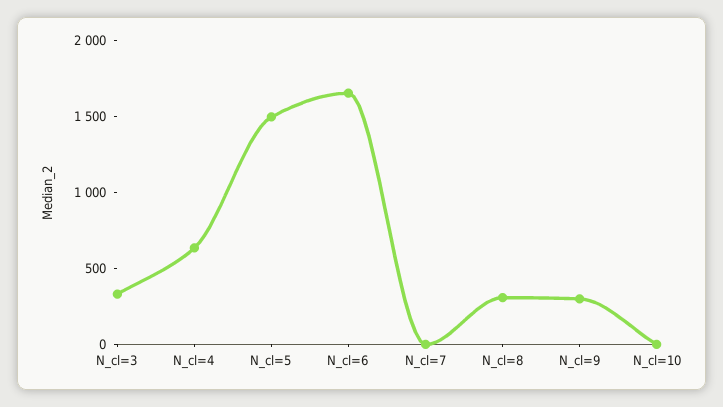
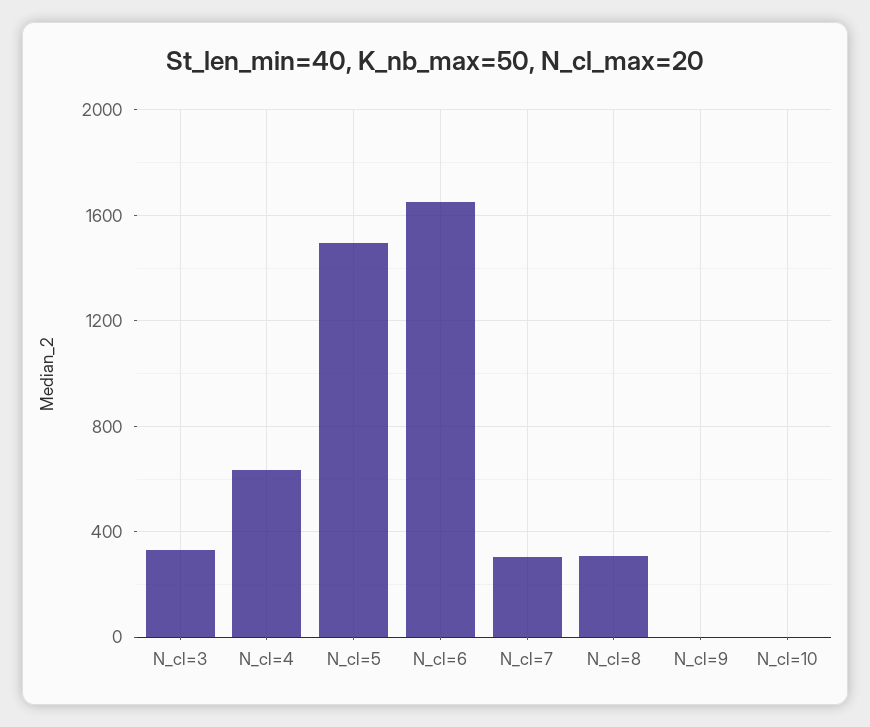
  {
    "N_cl=3": 350,
    "N_cl=4": 650,
    "N_cl=5": 1500,
    "N_cl=6": 1650,
-   "N_cl=7": 0,
+   "N_cl=7": 300,
    "N_cl=8": 300,
-   "N_cl=9": 300,
+   "N_cl=9": 0,
    "N_cl=10": 0
  }

